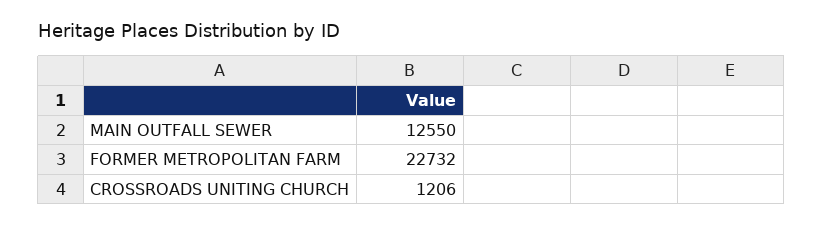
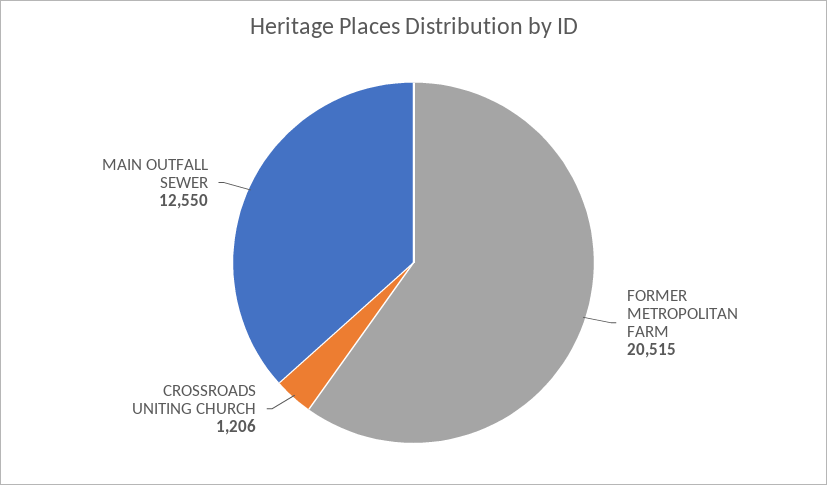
  {
    "MAIN OUTFALL SEWER": 12550,
-   "FORMER METROPOLITAN FARM": 22732,
+   "FORMER METROPOLITAN FARM": 20515,
    "CROSSROADS UNITING CHURCH": 1206
  }

